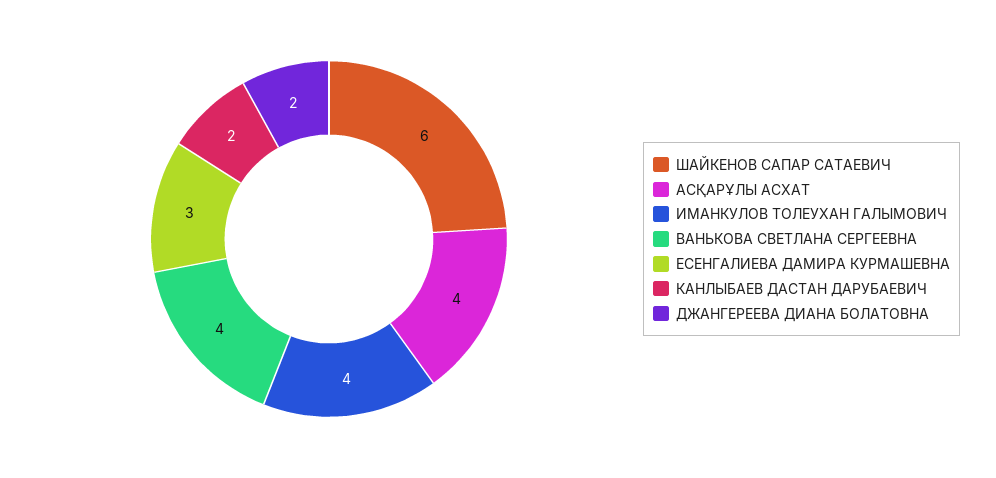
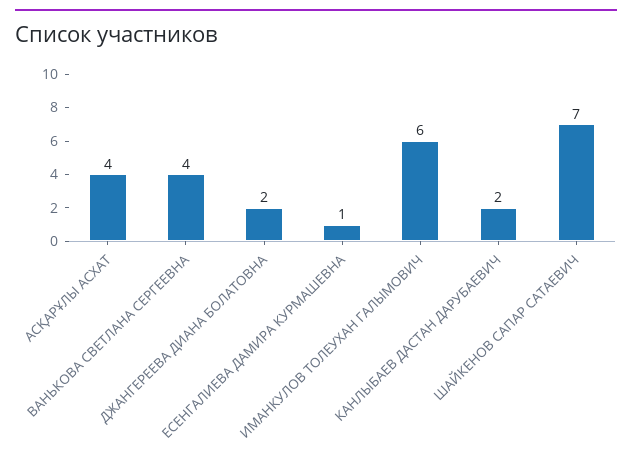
  {
-   "ШАЙКЕНОВ САПАР САТАЕВИЧ": 6,
+   "ШАЙКЕНОВ САПАР САТАЕВИЧ": 7,
    "АСҚАРҰЛЫ АСХАТ": 4,
-   "ИМАНКУЛОВ ТОЛЕУХАН ГАЛЫМОВИЧ": 4,
+   "ИМАНКУЛОВ ТОЛЕУХАН ГАЛЫМОВИЧ": 6,
    "ВАНЬКОВА СВЕТЛАНА СЕРГЕЕВНА": 4,
-   "ЕСЕНГАЛИЕВА ДАМИРА КУРМАШЕВНА": 3,
+   "ЕСЕНГАЛИЕВА ДАМИРА КУРМАШЕВНА": 1,
    "КАНЛЫБАЕВ ДАСТАН ДАРУБАЕВИЧ": 2,
    "ДЖАНГЕРЕЕВА ДИАНА БОЛАТОВНА": 2
  }

